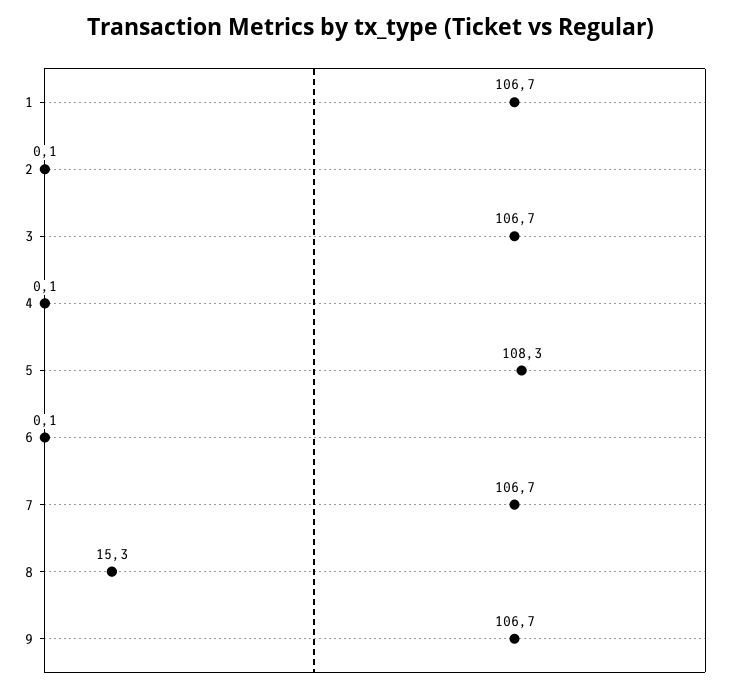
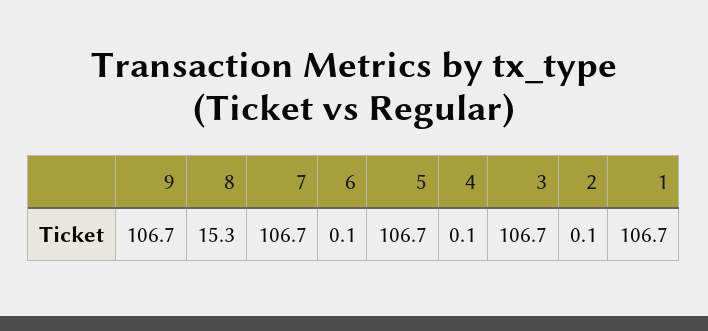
  {
    "1": 106.7,
    "2": 0.1,
    "3": 106.7,
    "4": 0.1,
-   "5": 108.3,
+   "5": 106.7,
    "6": 0.1,
    "7": 106.7,
    "8": 15.3,
    "9": 106.7
  }

